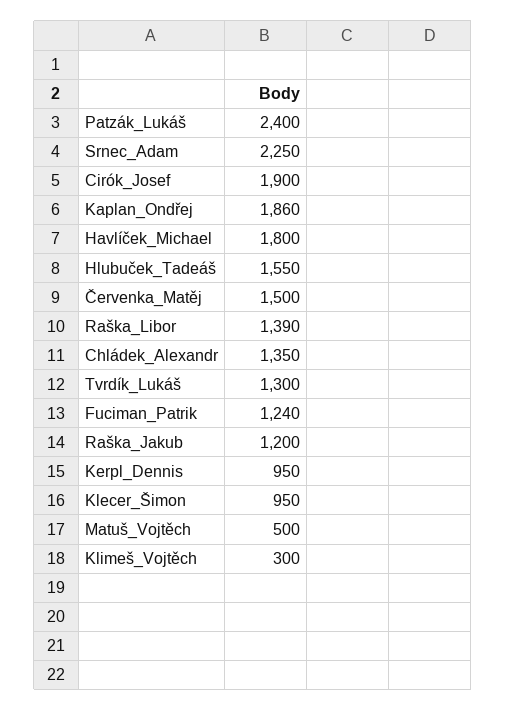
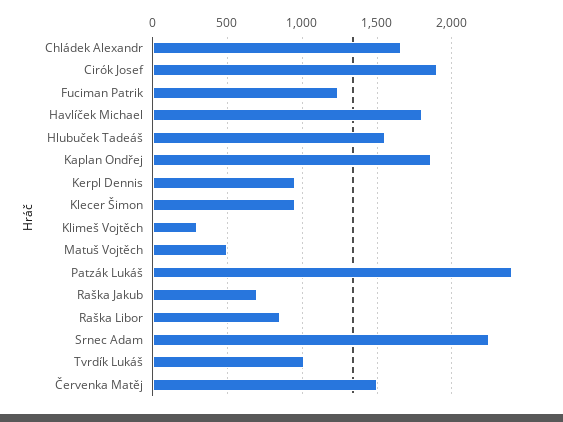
  {
    "Patzák_Lukáš": 2400,
    "Srnec_Adam": 2250,
    "Cirók_Josef": 1900,
    "Kaplan_Ondřej": 1860,
    "Havlíček_Michael": 1800,
    "Hlubuček_Tadeáš": 1550,
    "Červenka_Matěj": 1500,
-   "Raška_Libor": 1390,
+   "Raška_Libor": 850,
-   "Chládek_Alexandr": 1350,
+   "Chládek_Alexandr": 1650,
-   "Tvrdík_Lukáš": 1300,
+   "Tvrdík_Lukáš": 1000,
    "Fuciman_Patrik": 1240,
-   "Raška_Jakub": 1200,
+   "Raška_Jakub": 700,
    "Kerpl_Dennis": 950,
    "Klecer_Šimon": 950,
    "Matuš_Vojtěch": 500,
    "Klimeš_Vojtěch": 300
  }

